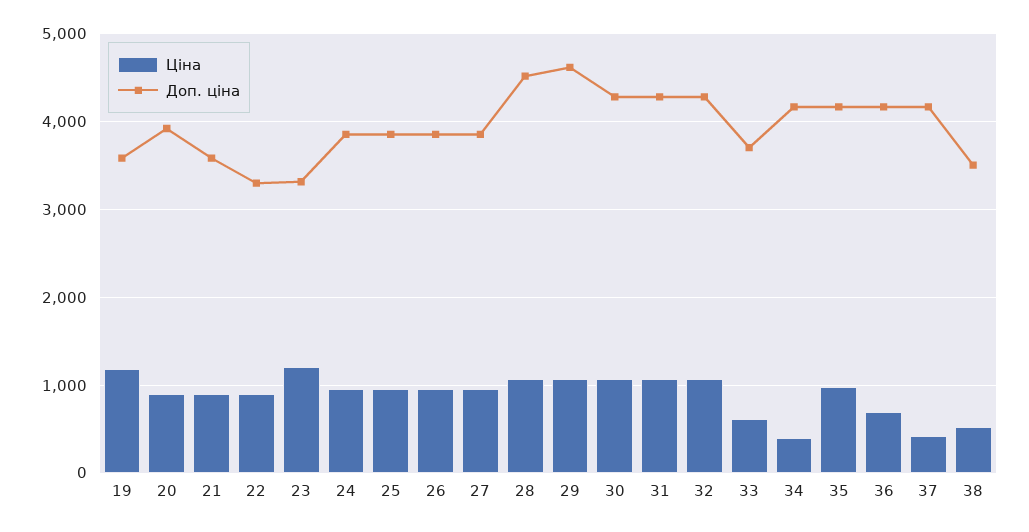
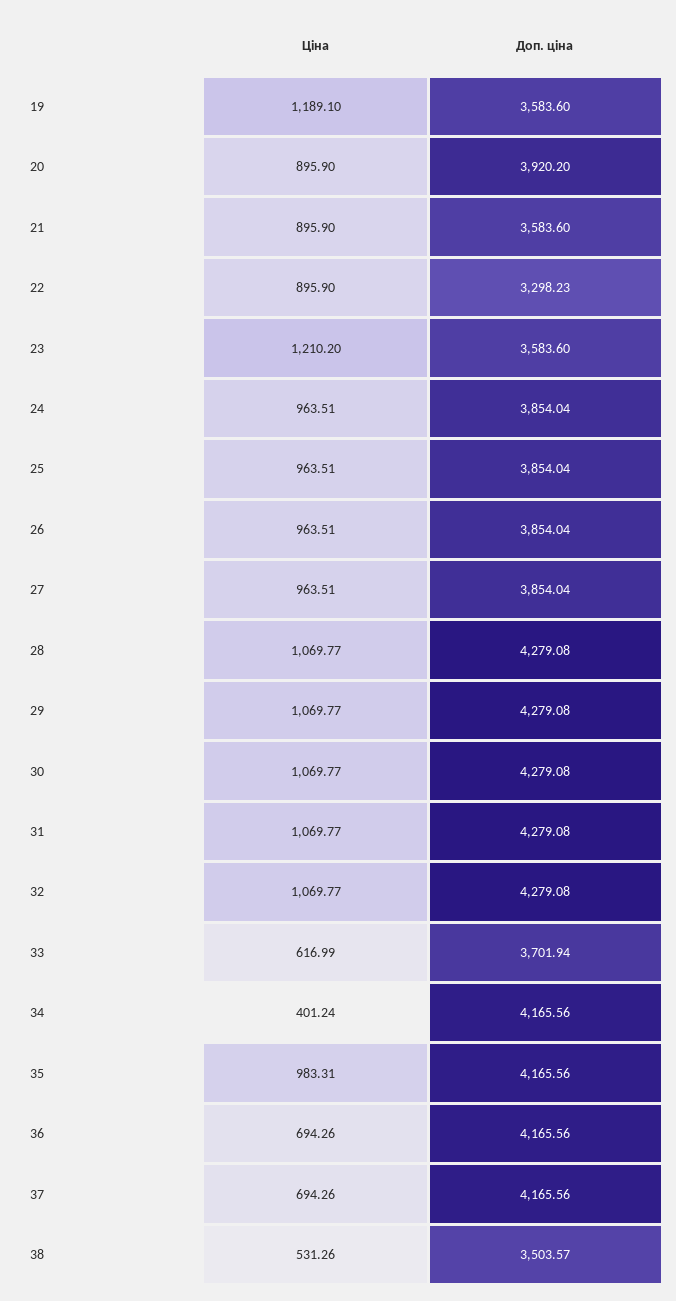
  {
    "Ціна": {
      "19": 1189.1,
      "20": 895.9,
      "21": 895.9,
      "22": 895.9,
      "23": 1210.2,
      "24": 963.51,
      "25": 963.51,
      "26": 963.51,
      "27": 963.51,
      "28": 1069.77,
      "29": 1069.77,
      "30": 1069.77,
      "31": 1069.77,
      "32": 1069.77,
      "33": 616.99,
      "34": 401.24,
      "35": 983.31,
      "36": 694.26,
-     "37": 400,
+     "37": 694.26,
      "38": 531.26
    },
    "Доп. ціна": {
      "19": 3583.6,
      "20": 3920.2,
      "21": 3583.6,
      "22": 3298.23,
-     "23": 3300,
+     "23": 3583.6,
      "24": 3854.04,
      "25": 3854.04,
      "26": 3854.04,
      "27": 3854.04,
-     "28": 4500,
+     "28": 4279.08,
-     "29": 4600,
+     "29": 4279.08,
      "30": 4279.08,
      "31": 4279.08,
      "32": 4279.08,
      "33": 3701.94,
      "34": 4165.56,
      "35": 4165.56,
      "36": 4165.56,
      "37": 4165.56,
      "38": 3503.57
    }
  }

